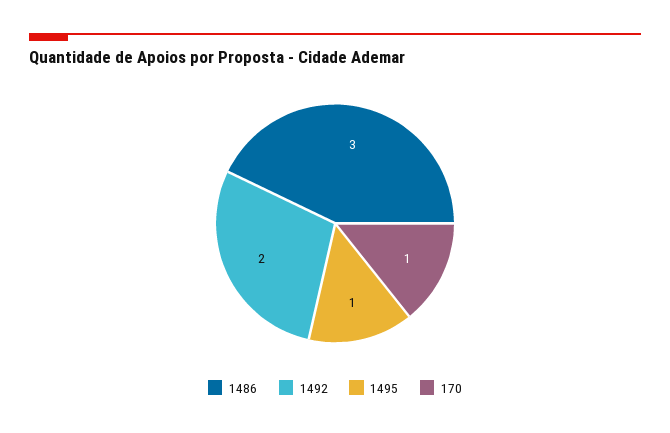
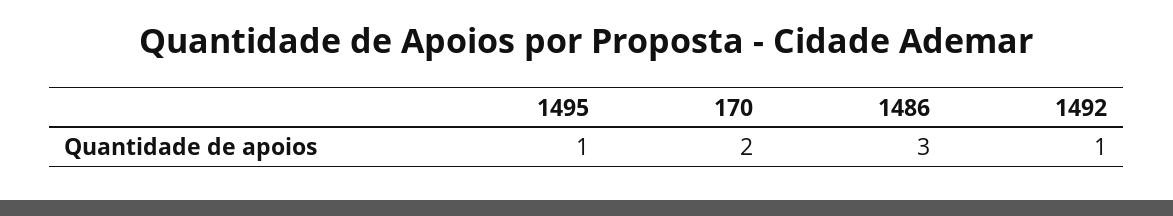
  {
    "1486": 3,
-   "1492": 2,
+   "1492": 1,
    "1495": 1,
-   "170": 1
+   "170": 2
  }

